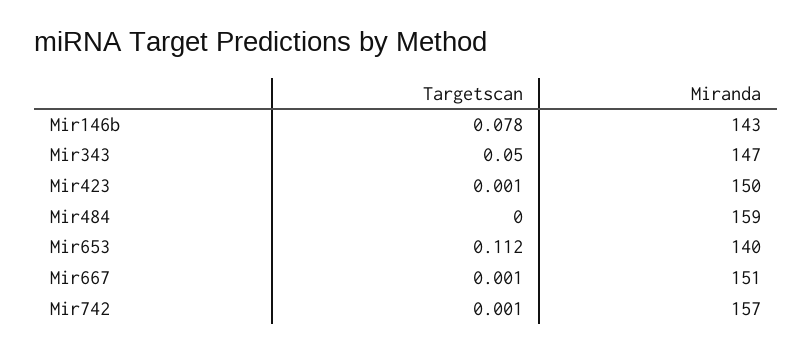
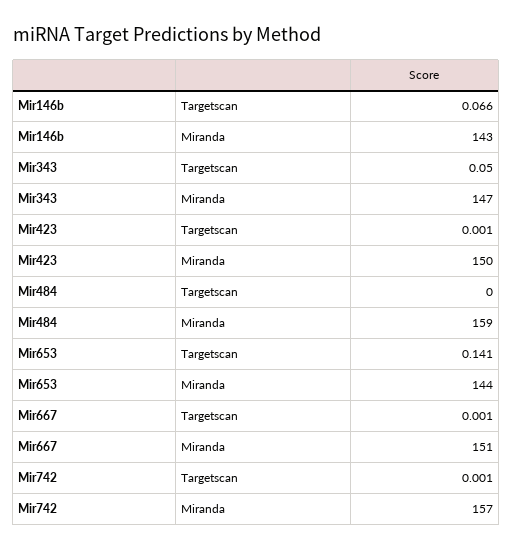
  {
    "Targetscan": {
-     "Mir146b": 0.078,
+     "Mir146b": 0.066,
      "Mir343": 0.05,
      "Mir423": 0.001,
      "Mir484": 0,
-     "Mir653": 0.112,
+     "Mir653": 0.141,
      "Mir667": 0.001,
      "Mir742": 0.001
    },
    "Miranda": {
      "Mir146b": 143,
      "Mir343": 147,
      "Mir423": 150,
      "Mir484": 159,
-     "Mir653": 140,
+     "Mir653": 144,
      "Mir667": 151,
      "Mir742": 157
    }
  }

